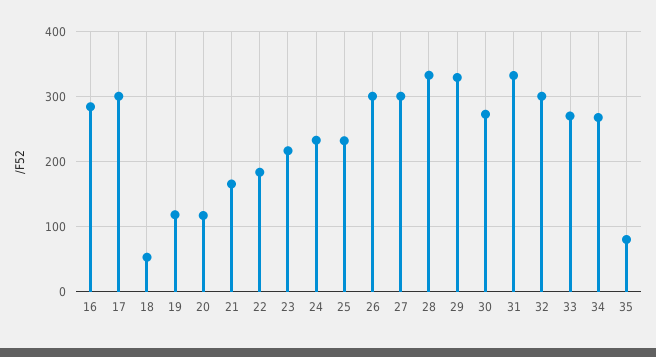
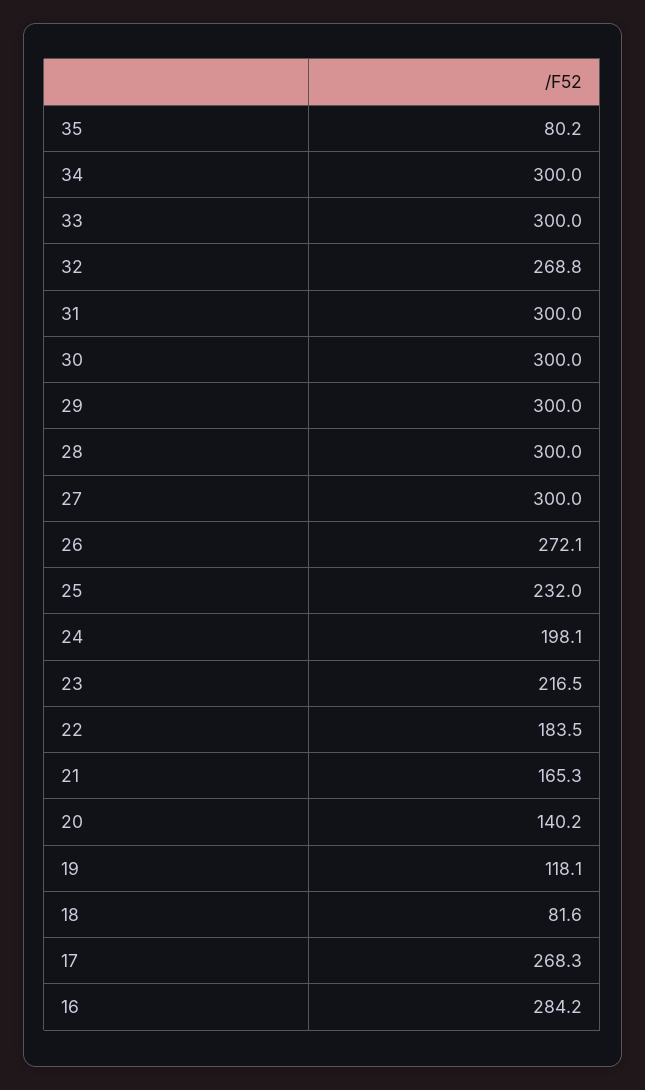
  {
    "16": 284.2,
-   "17": 300,
+   "17": 268.3,
-   "18": 50,
+   "18": 81.6,
    "19": 118.1,
-   "20": 120,
+   "20": 140.2,
    "21": 165.3,
    "22": 183.5,
    "23": 216.5,
-   "24": 230,
+   "24": 198.1,
    "25": 232,
-   "26": 300,
+   "26": 272.1,
    "27": 300,
-   "28": 330,
+   "28": 300,
-   "29": 330,
+   "29": 300,
-   "30": 270,
+   "30": 300,
-   "31": 330,
+   "31": 300,
-   "32": 300,
+   "32": 268.8,
-   "33": 270,
+   "33": 300,
-   "34": 270,
+   "34": 300,
    "35": 80.2
  }

